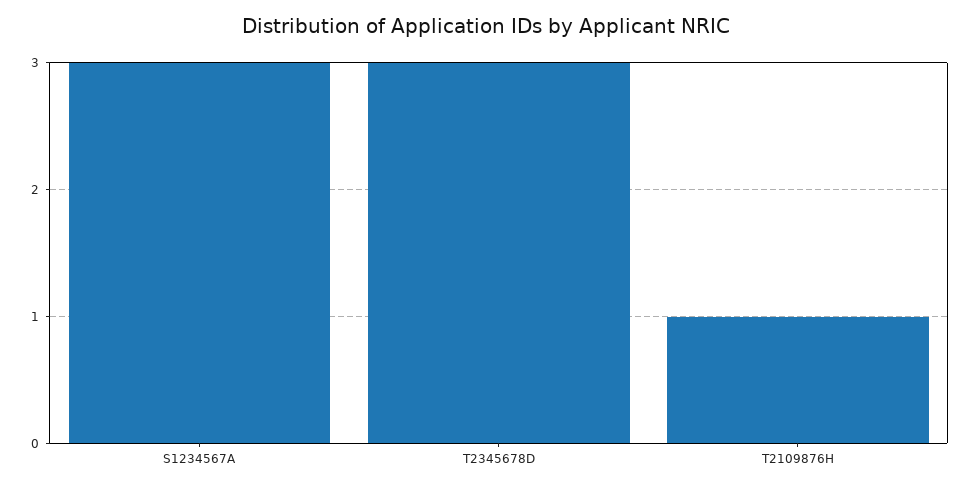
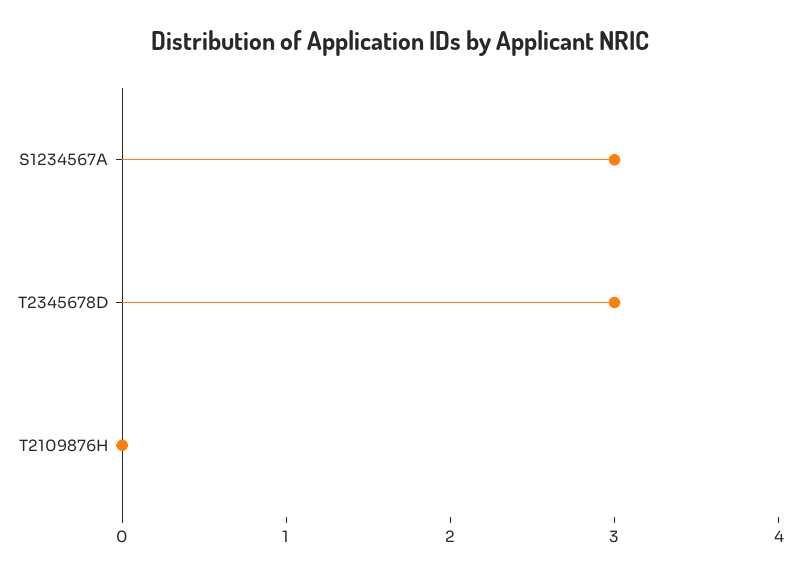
  {
    "S1234567A": 3,
    "T2345678D": 3,
-   "T2109876H": 1
+   "T2109876H": 0
  }

